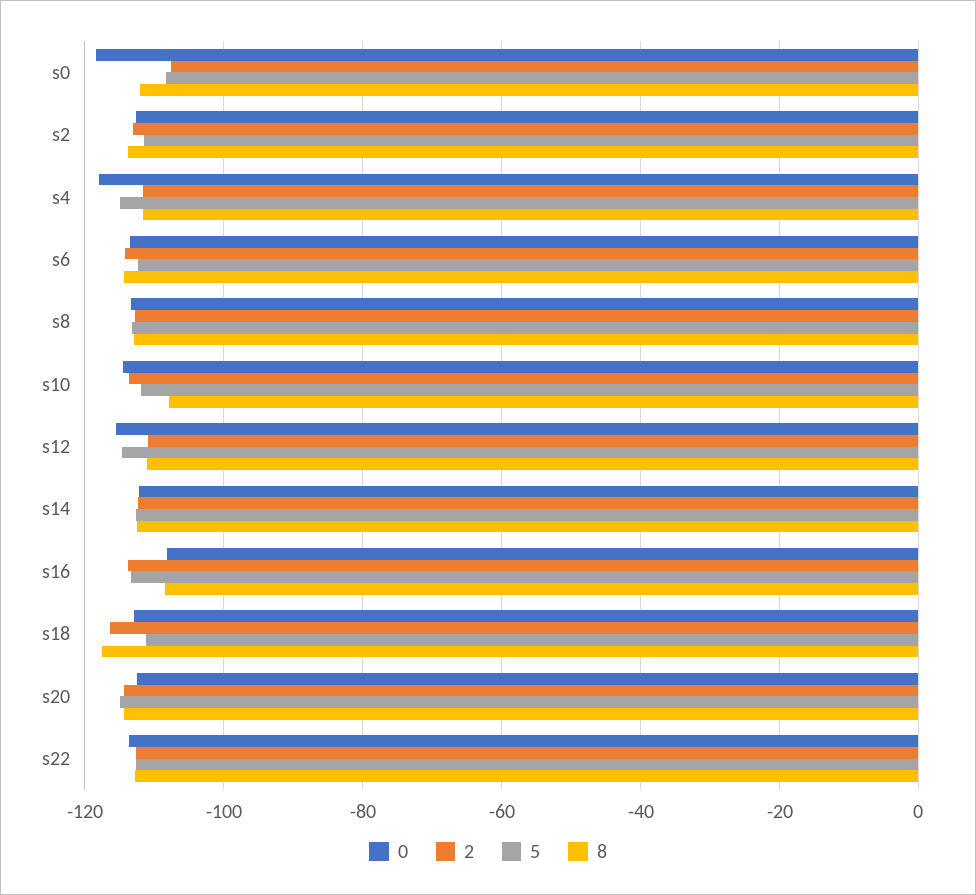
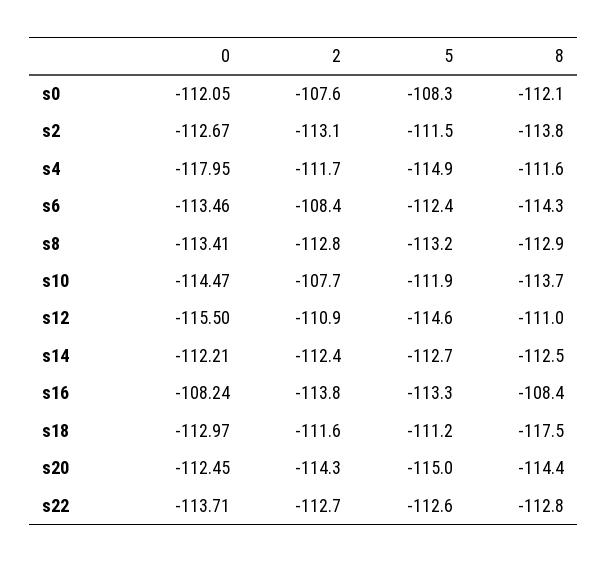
  {
    "0": {
-     "s0": -118,
+     "s0": -112.05,
      "s2": -112.67,
      "s4": -117.95,
      "s6": -113.46,
      "s8": -113.41,
      "s10": -114.47,
      "s12": -115.5,
      "s14": -112.21,
      "s16": -108.24,
      "s18": -112.97,
      "s20": -112.45,
      "s22": -113.71
    },
    "2": {
      "s0": -107.6,
      "s2": -113.1,
      "s4": -111.7,
-     "s6": -114,
+     "s6": -108.4,
      "s8": -112.8,
-     "s10": -114,
+     "s10": -107.7,
      "s12": -110.9,
      "s14": -112.4,
      "s16": -113.8,
-     "s18": -116,
+     "s18": -111.6,
      "s20": -114.3,
      "s22": -112.7
    },
    "5": {
      "s0": -108.3,
      "s2": -111.5,
      "s4": -114.9,
      "s6": -112.4,
      "s8": -113.2,
      "s10": -111.9,
      "s12": -114.6,
      "s14": -112.7,
      "s16": -113.3,
      "s18": -111.2,
      "s20": -115,
      "s22": -112.6
    },
    "8": {
      "s0": -112.1,
      "s2": -113.8,
      "s4": -111.6,
      "s6": -114.3,
      "s8": -112.9,
-     "s10": -108,
+     "s10": -113.7,
      "s12": -111,
      "s14": -112.5,
      "s16": -108.4,
      "s18": -117.5,
      "s20": -114.4,
      "s22": -112.8
    }
  }

